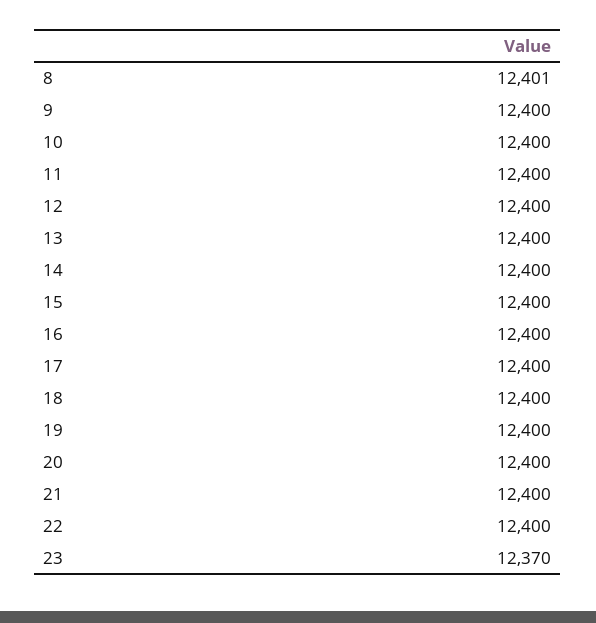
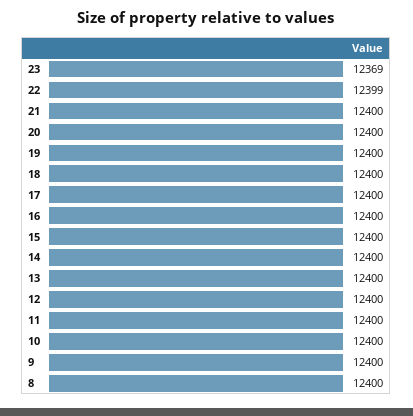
  {
-   "8": 12401,
+   "8": 12400,
    "9": 12400,
    "10": 12400,
    "11": 12400,
    "12": 12400,
    "13": 12400,
    "14": 12400,
    "15": 12400,
    "16": 12400,
    "17": 12400,
    "18": 12400,
    "19": 12400,
    "20": 12400,
    "21": 12400,
-   "22": 12400,
+   "22": 12399,
-   "23": 12370
+   "23": 12369
  }

